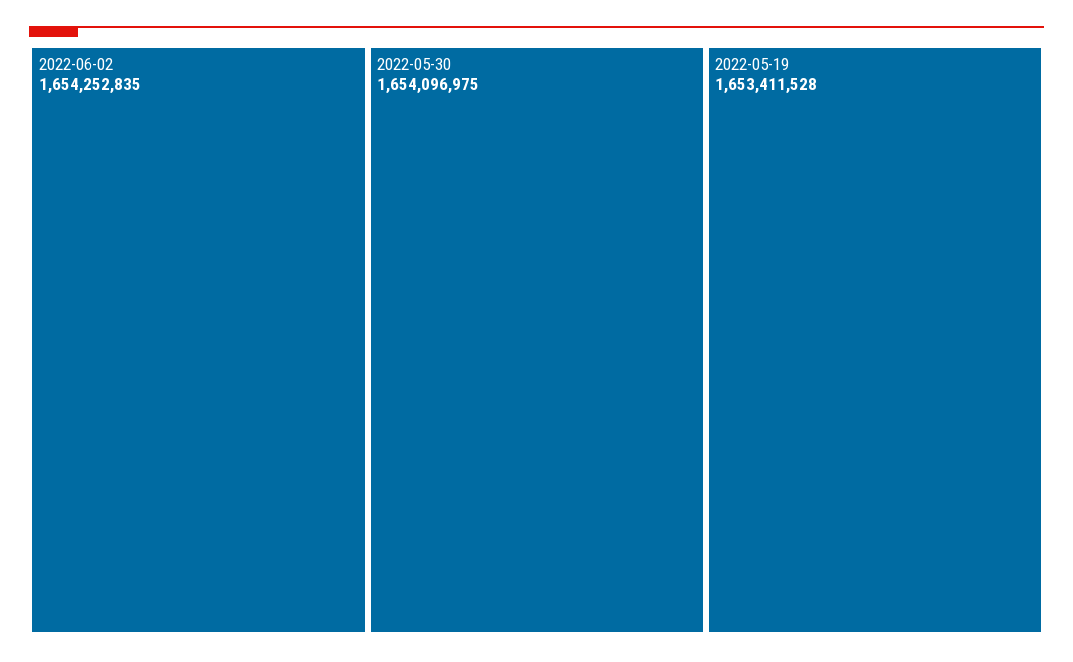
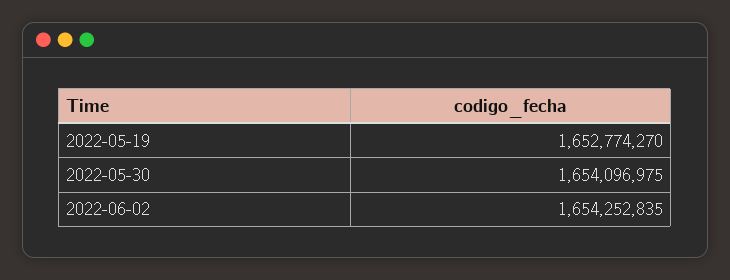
  {
    "2022-06-02": 1654252835,
    "2022-05-30": 1654096975,
-   "2022-05-19": 1653411528
+   "2022-05-19": 1652774270
  }

